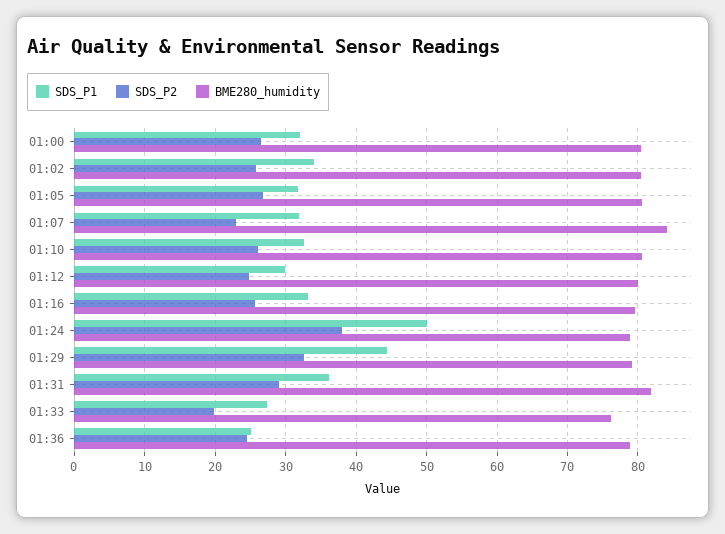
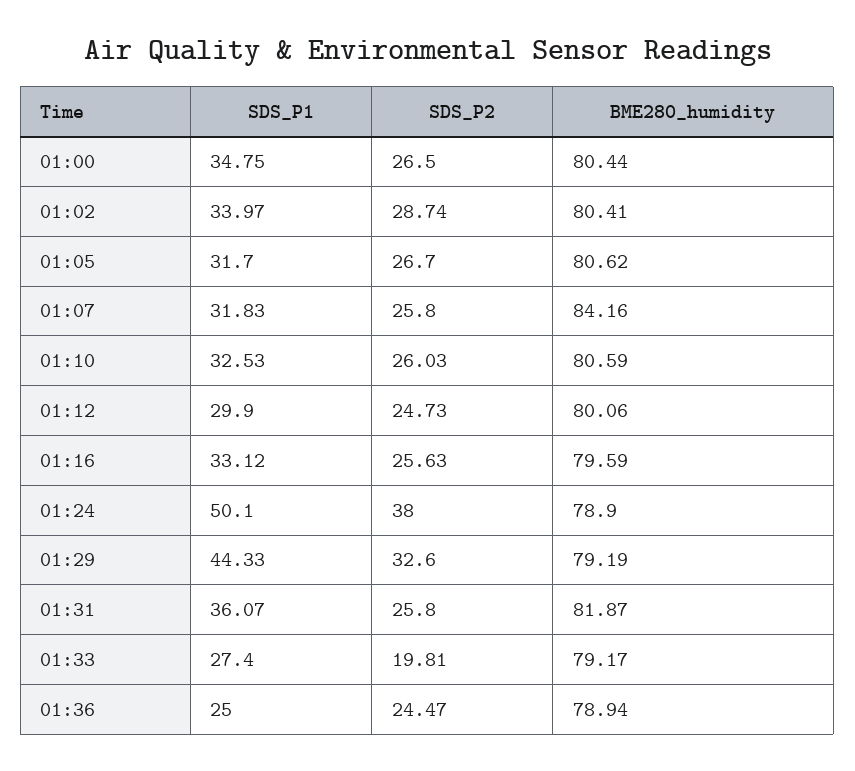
  {
    "SDS_P1": {
-     "01:00": 32,
+     "01:00": 34.75,
      "01:02": 33.97,
      "01:05": 31.7,
      "01:07": 31.83,
      "01:10": 32.53,
      "01:12": 29.9,
      "01:16": 33.12,
      "01:24": 50.1,
      "01:29": 44.33,
      "01:31": 36.07,
      "01:33": 27.4,
      "01:36": 25
    },
    "SDS_P2": {
      "01:00": 26.5,
-     "01:02": 26,
+     "01:02": 28.74,
      "01:05": 26.7,
-     "01:07": 23,
+     "01:07": 25.8,
      "01:10": 26.03,
      "01:12": 24.73,
      "01:16": 25.63,
      "01:24": 38,
      "01:29": 32.6,
-     "01:31": 29,
+     "01:31": 25.8,
      "01:33": 19.81,
      "01:36": 24.47
    },
    "BME280_humidity": {
      "01:00": 80.44,
      "01:02": 80.41,
      "01:05": 80.62,
      "01:07": 84.16,
      "01:10": 80.59,
      "01:12": 80.06,
      "01:16": 79.59,
      "01:24": 78.9,
      "01:29": 79.19,
      "01:31": 81.87,
-     "01:33": 76,
+     "01:33": 79.17,
      "01:36": 78.94
    }
  }

